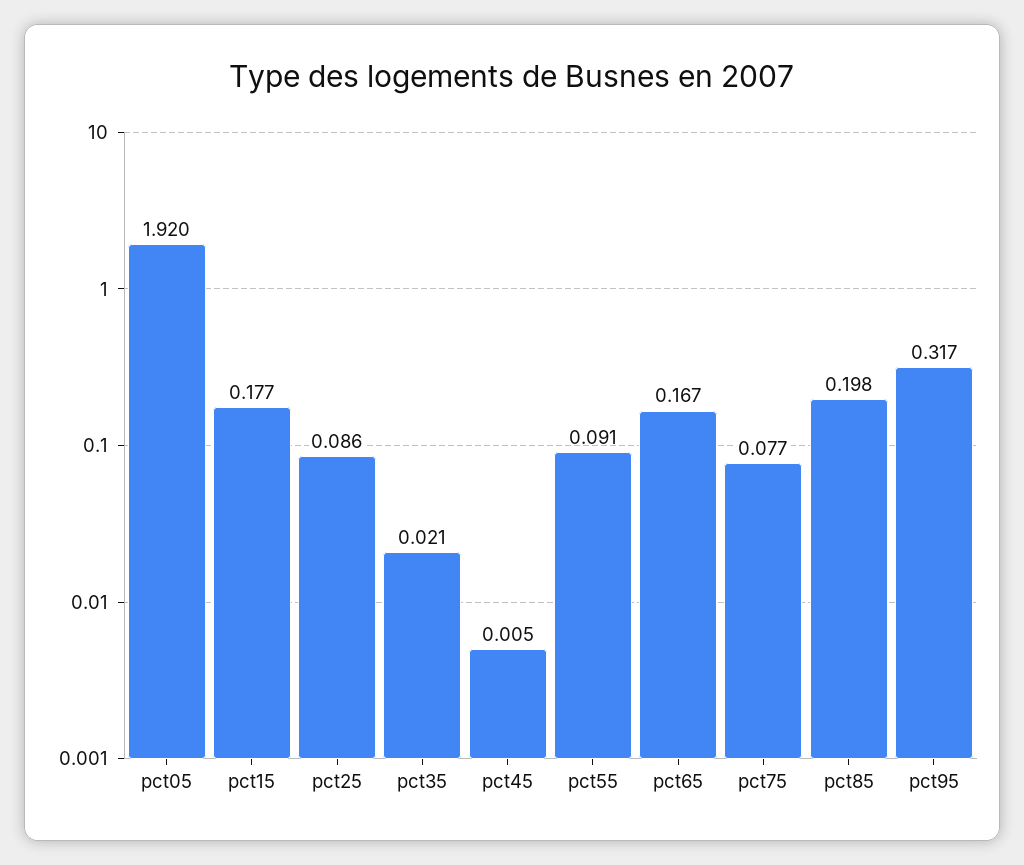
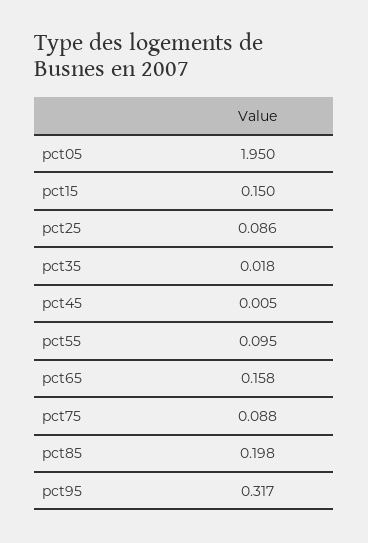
  {
-   "pct05": 1.92,
+   "pct05": 1.95,
-   "pct15": 0.177,
+   "pct15": 0.15,
    "pct25": 0.086,
-   "pct35": 0.021,
+   "pct35": 0.018,
    "pct45": 0.005,
-   "pct55": 0.091,
+   "pct55": 0.095,
-   "pct65": 0.167,
+   "pct65": 0.158,
-   "pct75": 0.077,
+   "pct75": 0.088,
    "pct85": 0.198,
    "pct95": 0.317
  }

